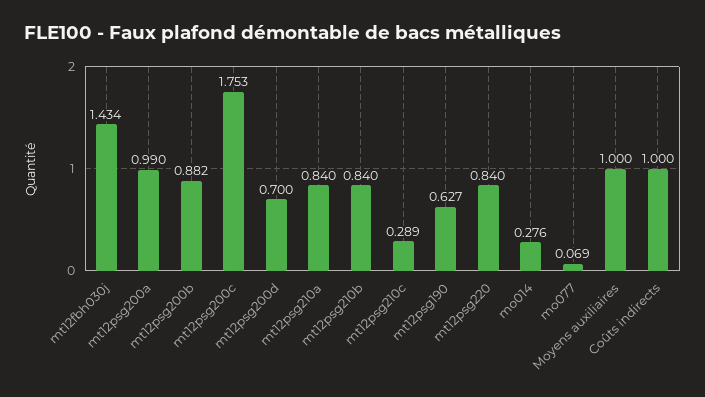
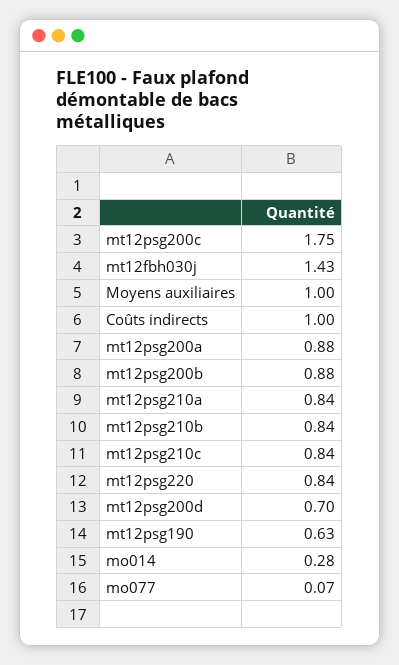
  {
    "mt12fbh030j": 1.434,
-   "mt12psg200a": 0.99,
+   "mt12psg200a": 0.88,
    "mt12psg200b": 0.882,
    "mt12psg200c": 1.753,
    "mt12psg200d": 0.7,
    "mt12psg210a": 0.84,
    "mt12psg210b": 0.84,
-   "mt12psg210c": 0.289,
+   "mt12psg210c": 0.84,
    "mt12psg190": 0.627,
    "mt12psg220": 0.84,
    "mo014": 0.276,
    "mo077": 0.069,
    "Moyens auxiliaires": 1,
    "Coûts indirects": 1
  }

